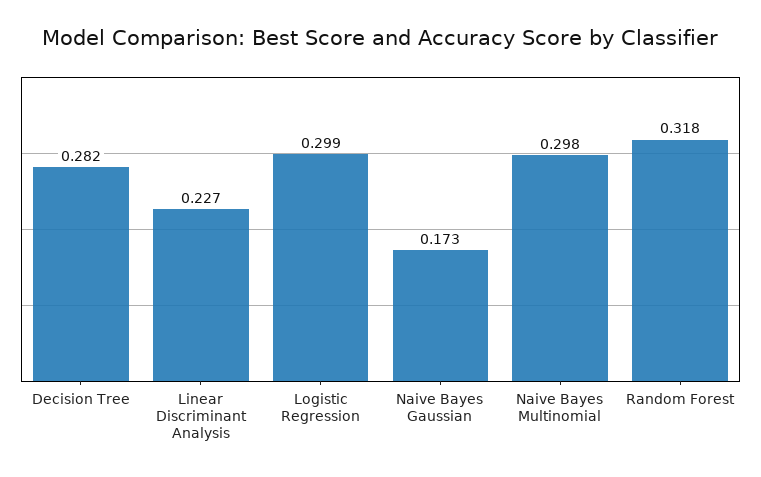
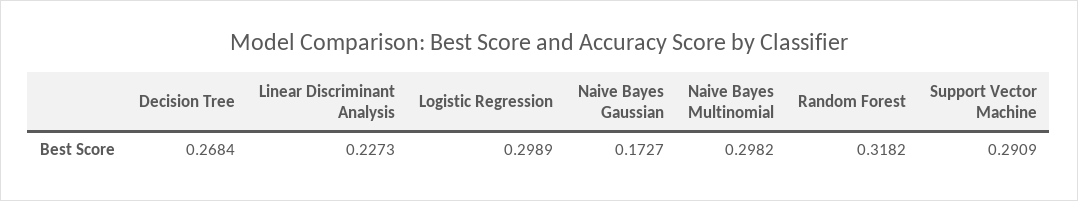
  {
-   "Decision Tree": 0.282,
+   "Decision Tree": 0.2684,
    "Linear Discriminant Analysis": 0.2273,
    "Logistic Regression": 0.2989,
    "Naive Bayes Gaussian": 0.1727,
    "Naive Bayes Multinomial": 0.2982,
-   "Random Forest": 0.3182
+   "Random Forest": 0.3182,
+   "Support Vector Machine": 0.2909
  }

